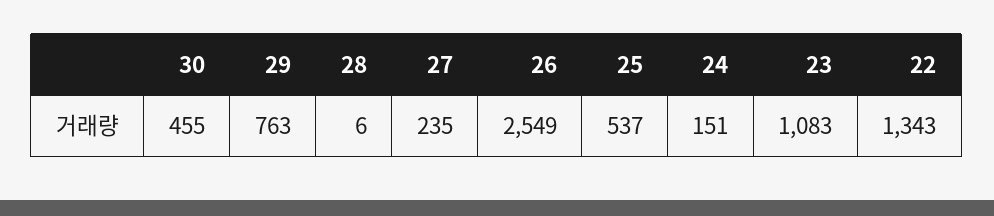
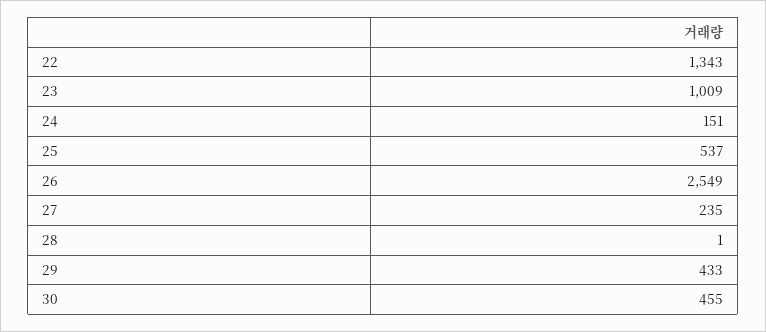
  {
    "30": 455,
-   "29": 763,
+   "29": 433,
-   "28": 6,
+   "28": 1,
    "27": 235,
    "26": 2549,
    "25": 537,
    "24": 151,
-   "23": 1083,
+   "23": 1009,
    "22": 1343
  }

